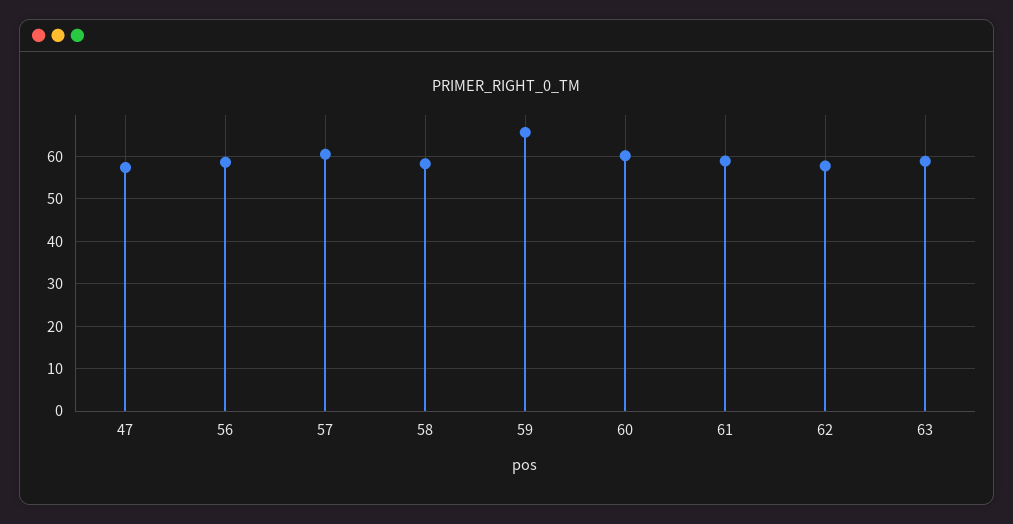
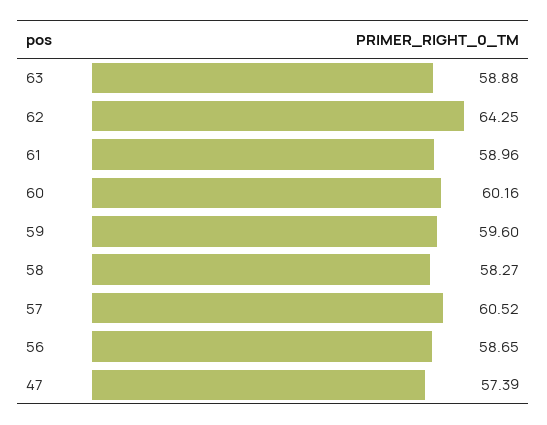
  {
    "47": 57.39,
    "56": 58.65,
    "57": 60.52,
    "58": 58.27,
-   "59": 66,
+   "59": 59.6,
    "60": 60.16,
    "61": 58.96,
-   "62": 58,
+   "62": 64.25,
    "63": 58.88
  }

